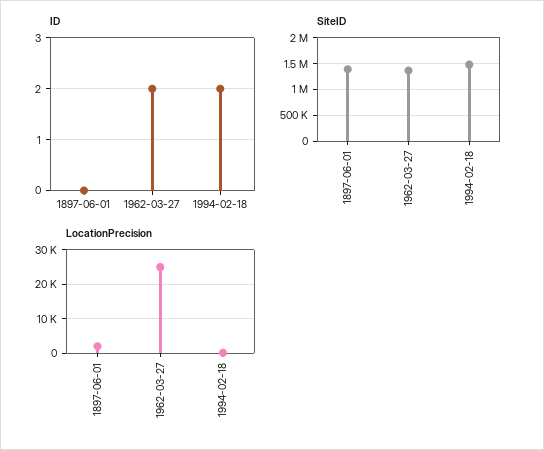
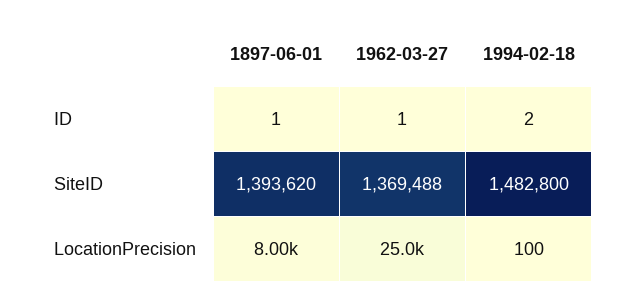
  {
    "ID": {
-     "1897-06-01": 0,
+     "1897-06-01": 1,
-     "1962-03-27": 2,
+     "1962-03-27": 1,
      "1994-02-18": 2
    },
    "SiteID": {
      "1897-06-01": 1393620,
      "1962-03-27": 1369488,
      "1994-02-18": 1482800
    },
    "LocationPrecision": {
-     "1897-06-01": 2000,
+     "1897-06-01": 8000,
      "1962-03-27": 25000,
      "1994-02-18": 100
    }
  }

